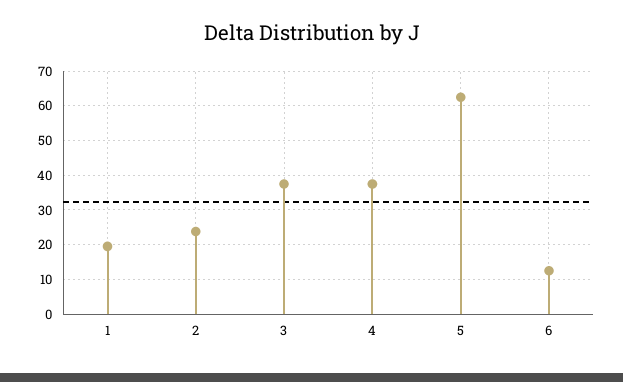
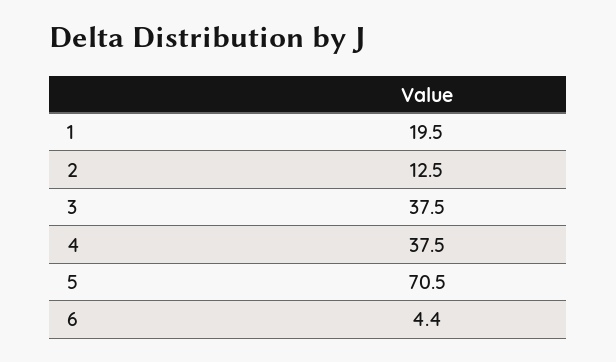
  {
    "1": 19.5,
-   "2": 24,
+   "2": 12.5,
    "3": 37.5,
    "4": 37.5,
-   "5": 62,
+   "5": 70.5,
-   "6": 12
+   "6": 4.4
  }

